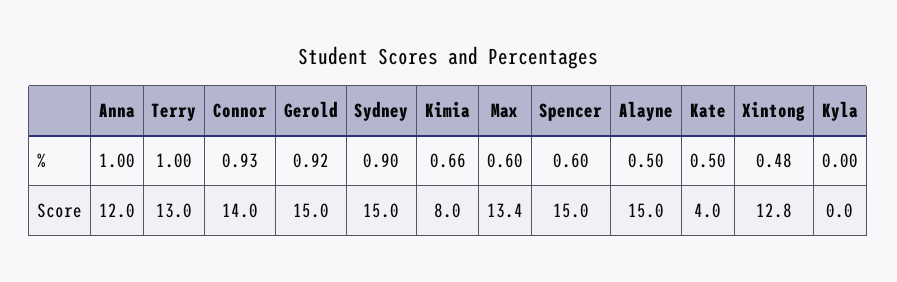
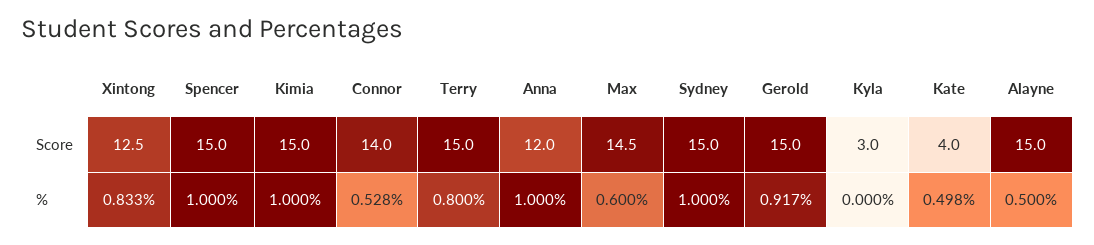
  {
    "Anna": {
      "%": 1,
      "Score": 12
    },
    "Terry": {
-     "%": 1,
+     "%": 0.8,
-     "Score": 13
+     "Score": 15
    },
    "Connor": {
-     "%": 0.93,
+     "%": 0.528,
      "Score": 14
    },
    "Gerold": {
      "%": 0.917,
      "Score": 15
    },
    "Sydney": {
-     "%": 0.9,
+     "%": 1,
      "Score": 15
    },
    "Kimia": {
-     "%": 0.66,
+     "%": 1,
-     "Score": 8
+     "Score": 15
    },
    "Max": {
      "%": 0.6,
-     "Score": 13.4
+     "Score": 14.5
    },
    "Spencer": {
-     "%": 0.6,
+     "%": 1,
      "Score": 15
    },
    "Alayne": {
      "%": 0.5,
      "Score": 15
    },
    "Kate": {
      "%": 0.498,
      "Score": 4
    },
    "Xintong": {
-     "%": 0.48,
+     "%": 0.833,
-     "Score": 12.8
+     "Score": 12.5
    },
    "Kyla": {
      "%": 0,
-     "Score": 0
+     "Score": 3
    }
  }

